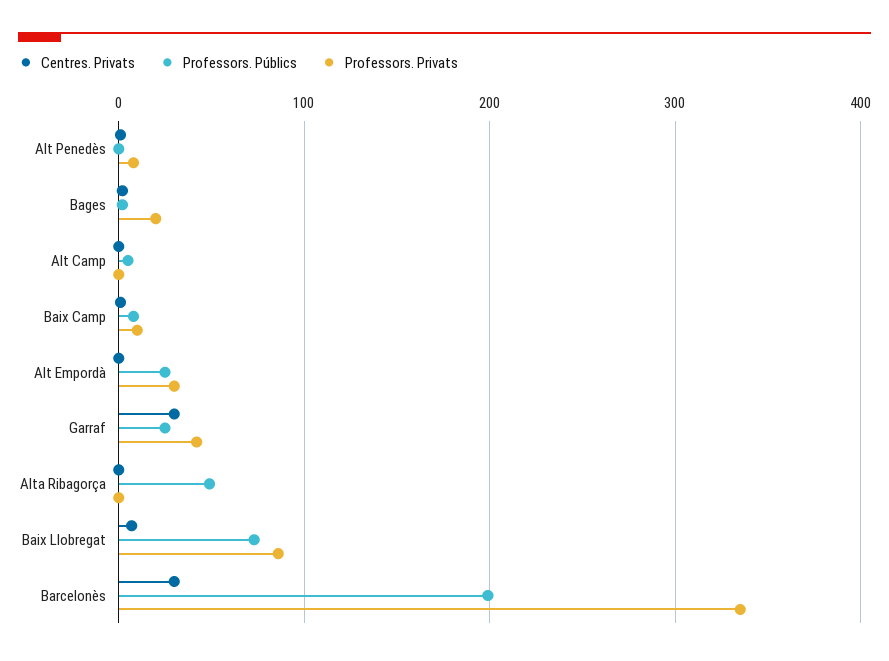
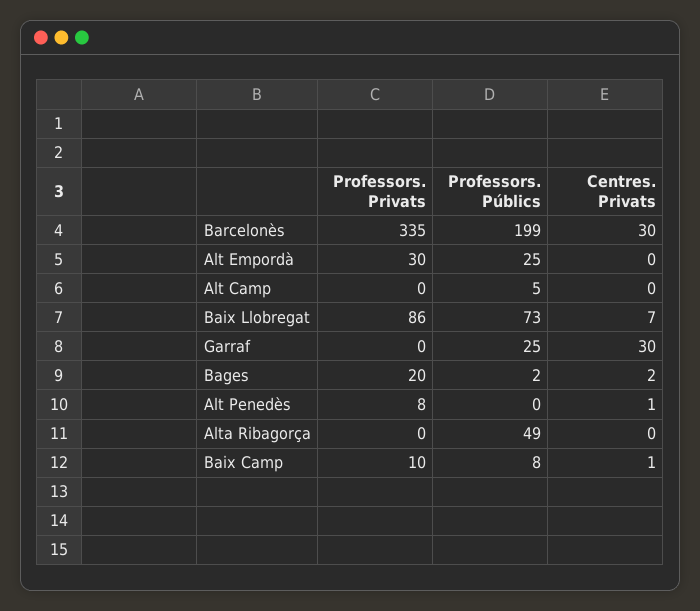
  {
    "Centres. Privats": {
      "Alt Penedès": 1,
      "Bages": 2,
      "Alt Camp": 0,
      "Baix Camp": 1,
      "Alt Empordà": 0,
      "Garraf": 30,
      "Alta Ribagorça": 0,
      "Baix Llobregat": 7,
      "Barcelonès": 30
    },
    "Professors. Públics": {
      "Alt Penedès": 0,
      "Bages": 2,
      "Alt Camp": 5,
      "Baix Camp": 8,
      "Alt Empordà": 25,
      "Garraf": 25,
      "Alta Ribagorça": 49,
      "Baix Llobregat": 73,
      "Barcelonès": 199
    },
    "Professors. Privats": {
      "Alt Penedès": 8,
      "Bages": 20,
      "Alt Camp": 0,
      "Baix Camp": 10,
      "Alt Empordà": 30,
-     "Garraf": 40,
+     "Garraf": 0,
      "Alta Ribagorça": 0,
      "Baix Llobregat": 86,
      "Barcelonès": 335
    }
  }

